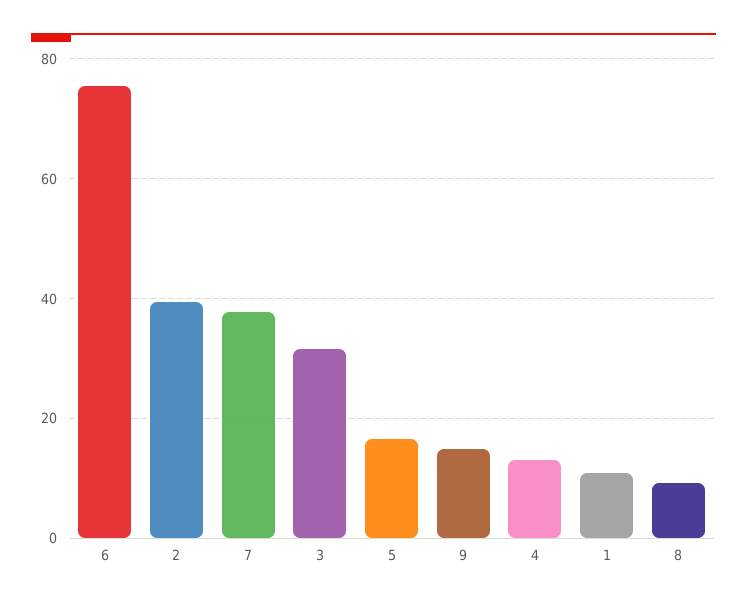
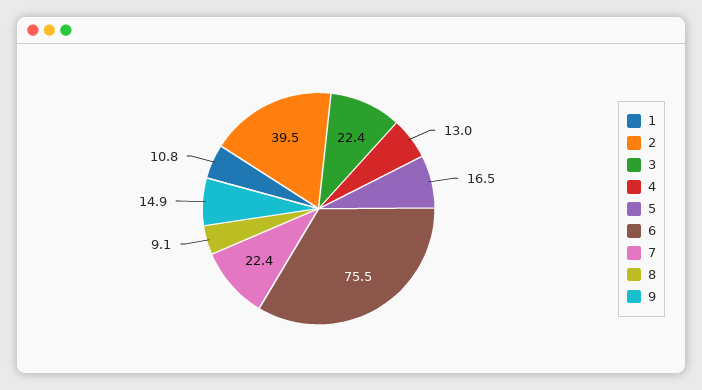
  {
    "6": 75.5,
    "2": 39.5,
-   "7": 38,
+   "7": 22.4,
-   "3": 32,
+   "3": 22.4,
    "5": 16.5,
    "9": 14.9,
    "4": 13,
    "1": 10.8,
    "8": 9.1
  }

